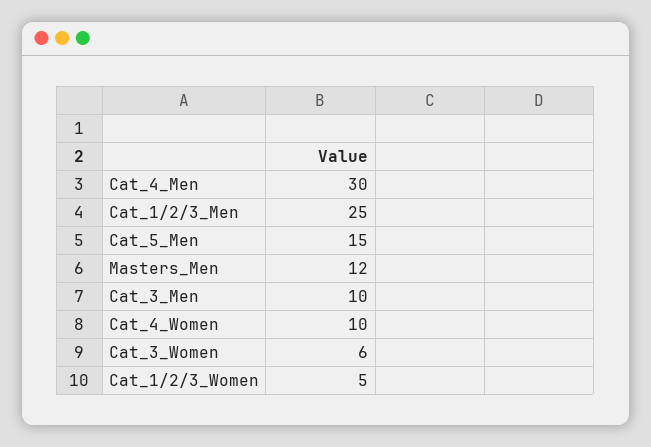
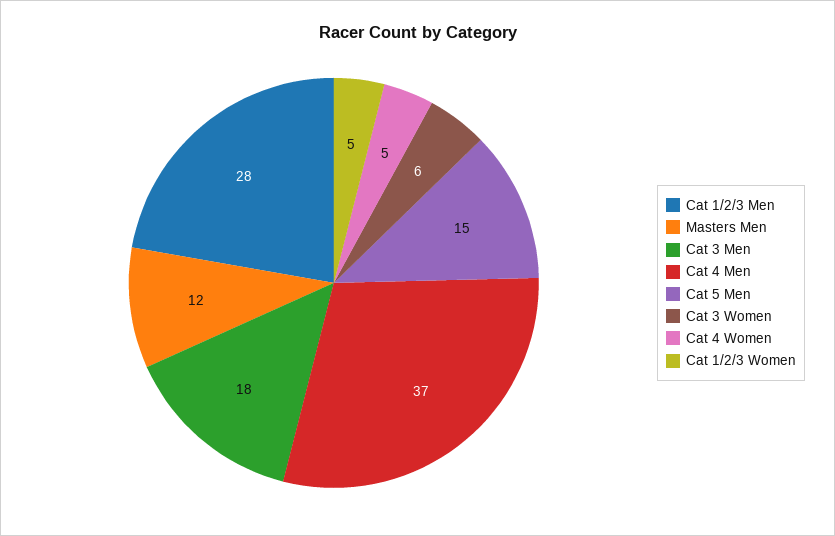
  {
-   "Cat_4_Men": 30,
+   "Cat_4_Men": 37,
-   "Cat_1/2/3_Men": 25,
+   "Cat_1/2/3_Men": 28,
    "Cat_5_Men": 15,
    "Masters_Men": 12,
-   "Cat_3_Men": 10,
+   "Cat_3_Men": 18,
-   "Cat_4_Women": 10,
+   "Cat_4_Women": 5,
    "Cat_3_Women": 6,
    "Cat_1/2/3_Women": 5
  }

